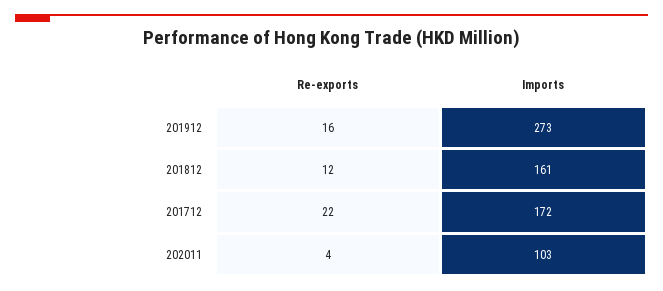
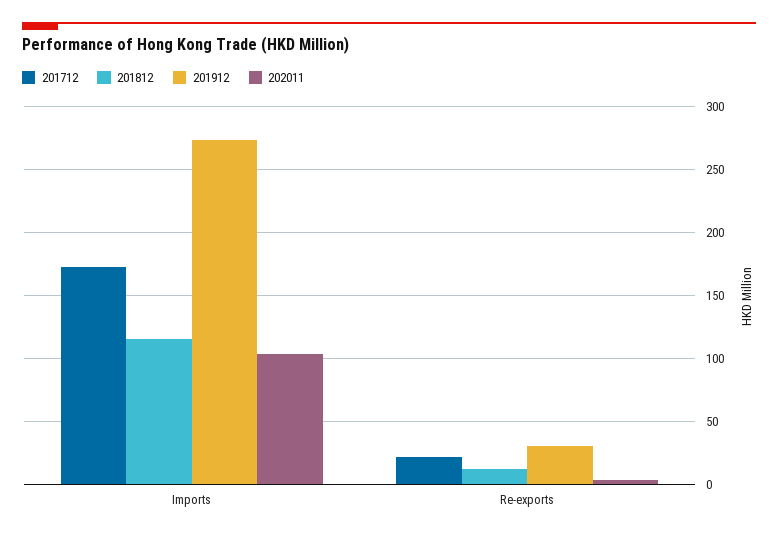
  {
    "201912": {
-     "Re-exports": 16,
+     "Re-exports": 30,
      "Imports": 273
    },
    "201812": {
      "Re-exports": 12,
-     "Imports": 161
+     "Imports": 115
    },
    "201712": {
      "Re-exports": 22,
      "Imports": 172
    },
    "202011": {
      "Re-exports": 4,
      "Imports": 103
    }
  }

